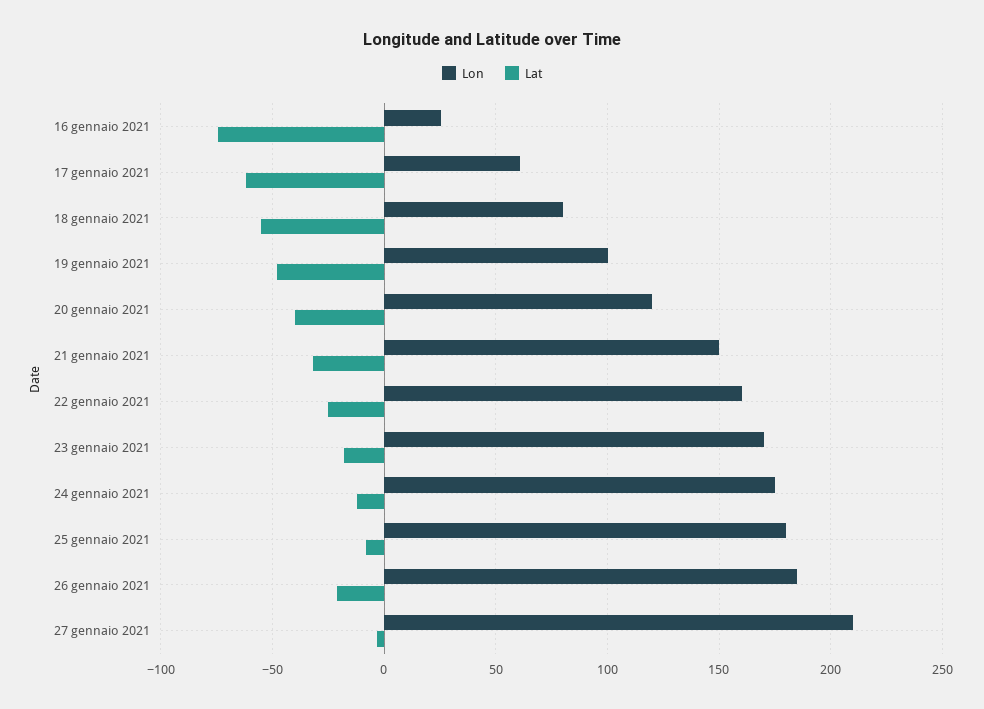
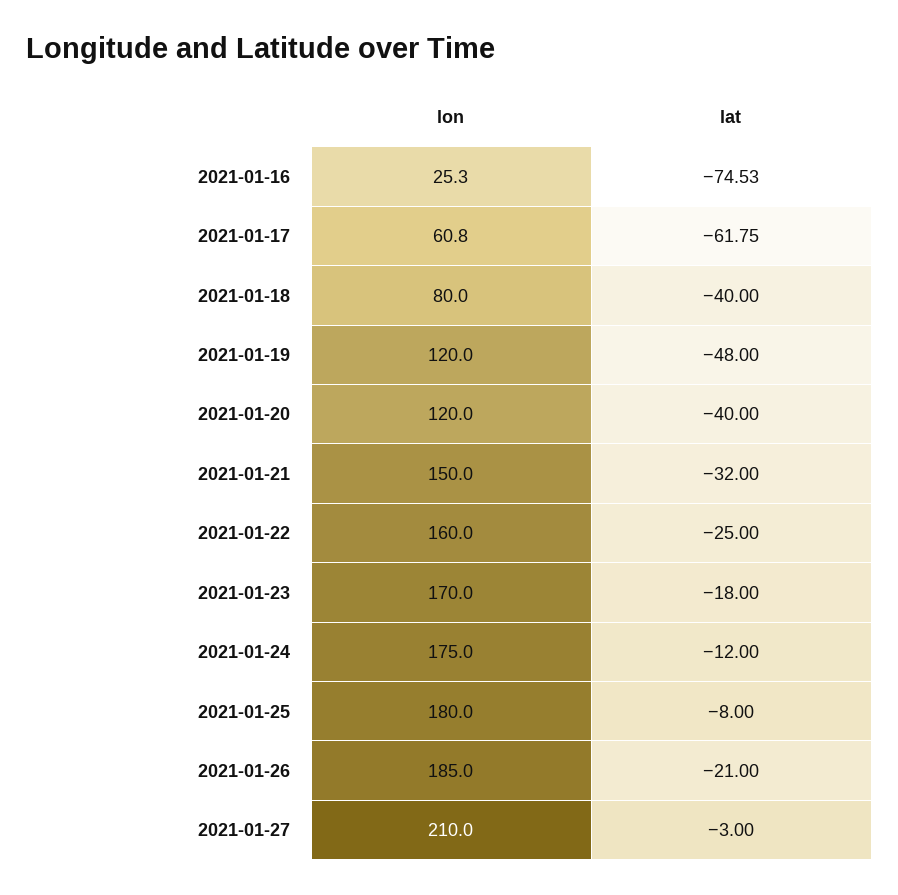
  {
    "Lon": {
      "16 gennaio 2021": 25.3,
      "17 gennaio 2021": 60.8,
      "18 gennaio 2021": 80,
-     "19 gennaio 2021": 100,
+     "19 gennaio 2021": 120,
      "20 gennaio 2021": 120,
      "21 gennaio 2021": 150,
      "22 gennaio 2021": 160,
      "23 gennaio 2021": 170,
      "24 gennaio 2021": 175,
      "25 gennaio 2021": 180,
      "26 gennaio 2021": 185,
      "27 gennaio 2021": 210
    },
    "Lat": {
      "16 gennaio 2021": -74.53,
      "17 gennaio 2021": -61.75,
-     "18 gennaio 2021": -55,
+     "18 gennaio 2021": -40,
      "19 gennaio 2021": -48,
      "20 gennaio 2021": -40,
      "21 gennaio 2021": -32,
      "22 gennaio 2021": -25,
      "23 gennaio 2021": -18,
      "24 gennaio 2021": -12,
      "25 gennaio 2021": -8,
      "26 gennaio 2021": -21,
      "27 gennaio 2021": -3
    }
  }

